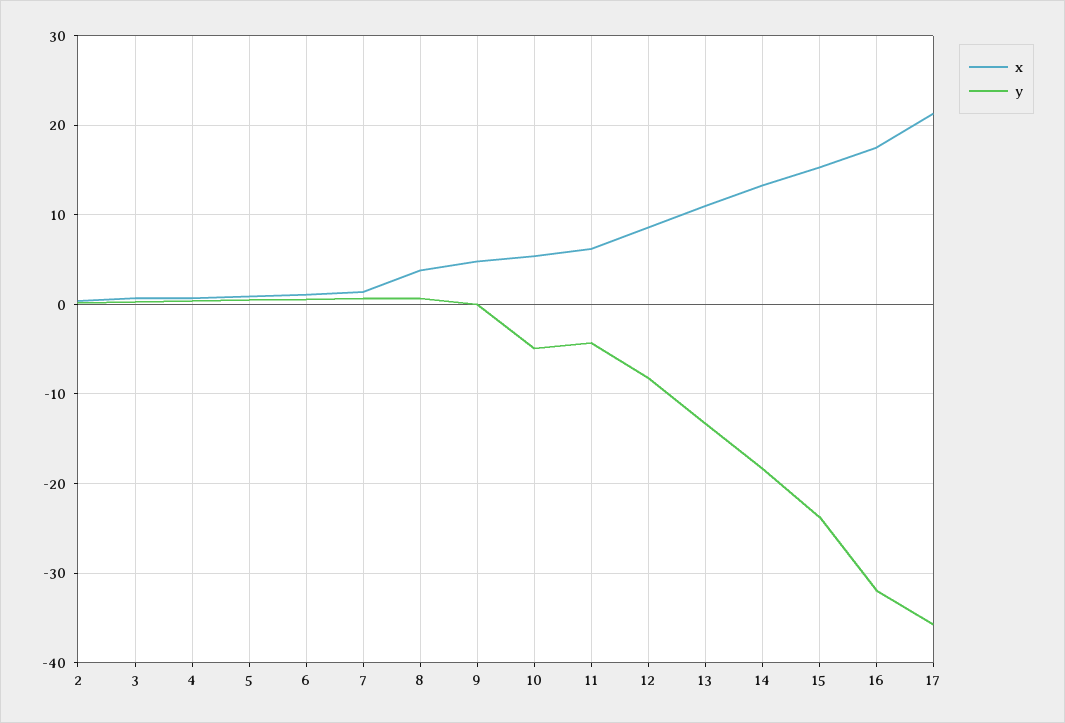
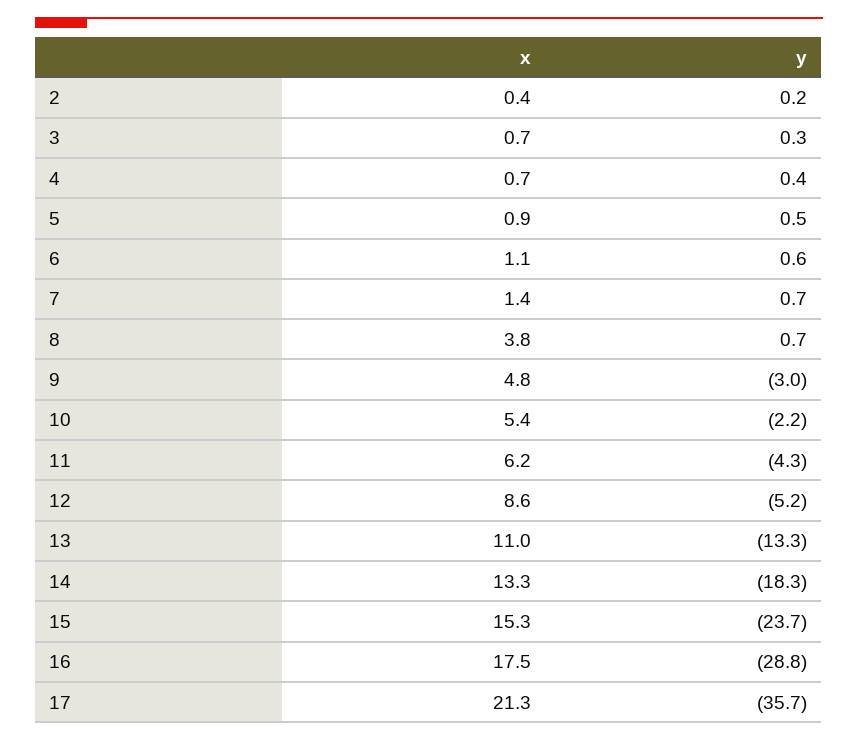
  {
    "x": {
      "2": 0.4,
      "3": 0.7,
      "4": 0.7,
      "5": 0.9,
      "6": 1.1,
      "7": 1.4,
      "8": 3.8,
      "9": 4.8,
      "10": 5.4,
      "11": 6.2,
      "12": 8.6,
      "13": 11,
      "14": 13.3,
      "15": 15.3,
      "16": 17.5,
      "17": 21.3
    },
    "y": {
      "2": 0.2,
      "3": 0.3,
      "4": 0.4,
      "5": 0.5,
      "6": 0.6,
      "7": 0.7,
      "8": 0.7,
-     "9": 0,
+     "9": -3,
-     "10": -5,
+     "10": -2.2,
      "11": -4.3,
-     "12": -8,
+     "12": -5.2,
      "13": -13.3,
      "14": -18.3,
      "15": -23.7,
-     "16": -32,
+     "16": -28.8,
      "17": -35.7
    }
  }

